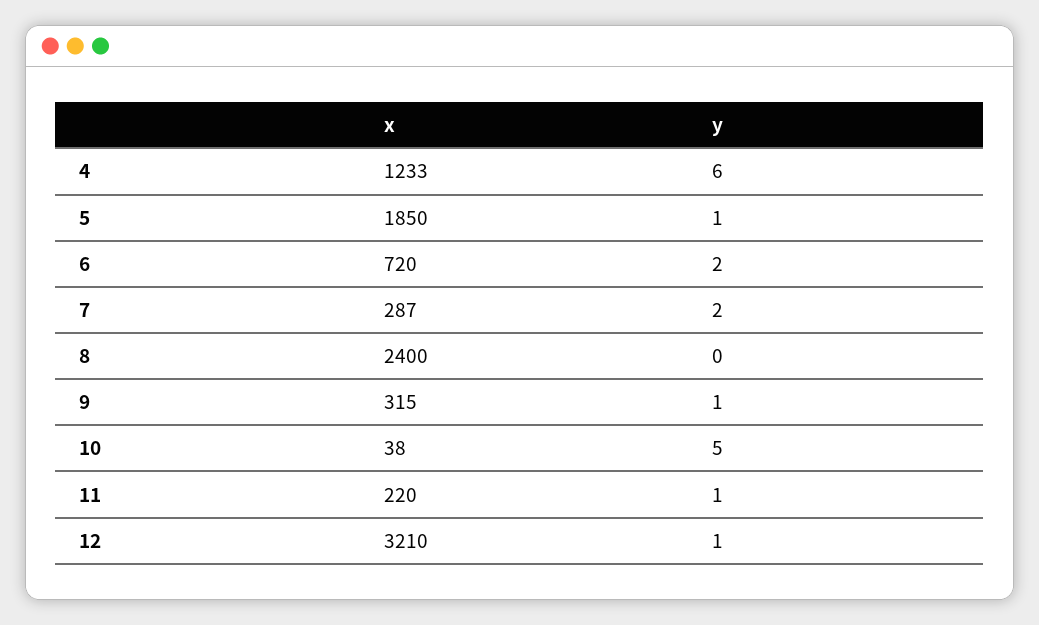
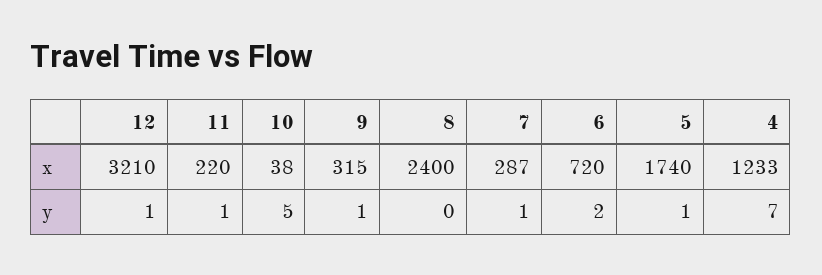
  {
    "x": {
      "4": 1233,
-     "5": 1850,
+     "5": 1740,
      "6": 720,
      "7": 287,
      "8": 2400,
      "9": 315,
      "10": 38,
      "11": 220,
      "12": 3210
    },
    "y": {
-     "4": 6,
+     "4": 7,
      "5": 1,
      "6": 2,
-     "7": 2,
+     "7": 1,
      "8": 0,
      "9": 1,
      "10": 5,
      "11": 1,
      "12": 1
    }
  }

